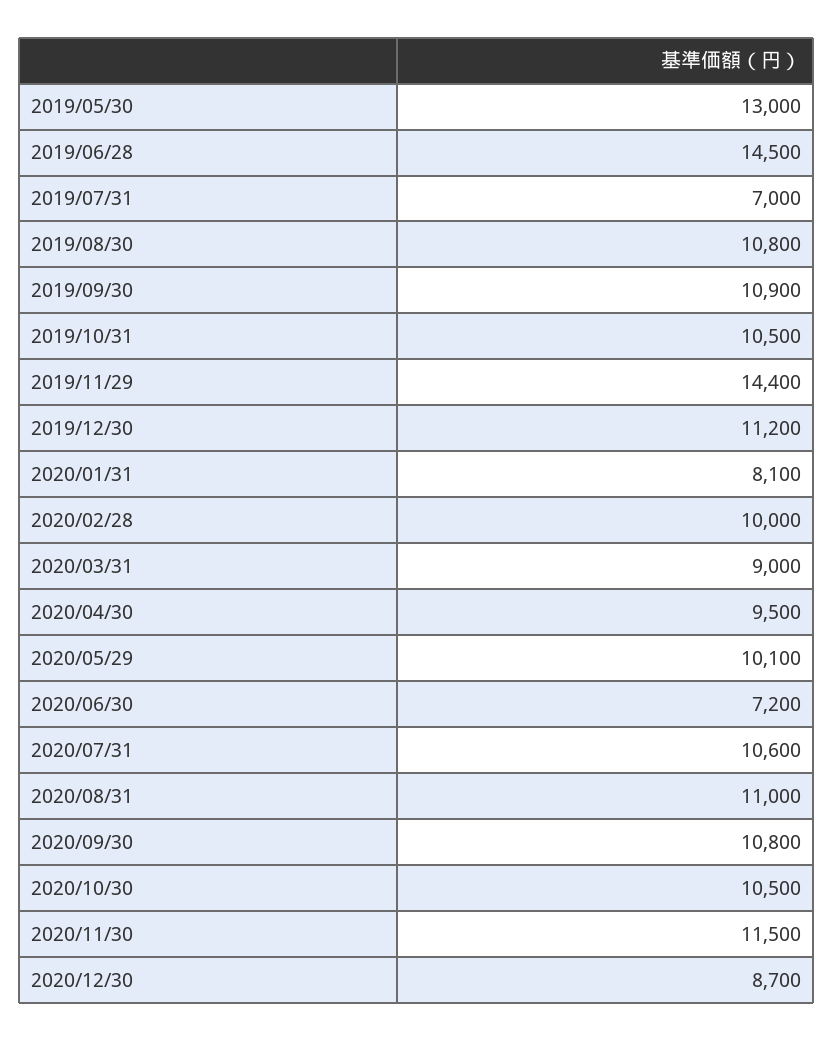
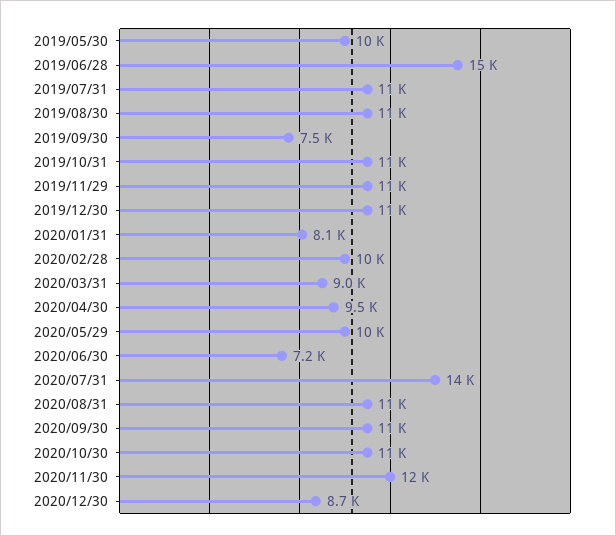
  {
-   "2019/05/30": 13000,
+   "2019/05/30": 10000,
    "2019/06/28": 14500,
-   "2019/07/31": 7000,
+   "2019/07/31": 11000,
    "2019/08/30": 10800,
-   "2019/09/30": 10900,
+   "2019/09/30": 7500,
    "2019/10/31": 10500,
-   "2019/11/29": 14400,
+   "2019/11/29": 11000,
    "2019/12/30": 11200,
    "2020/01/31": 8100,
    "2020/02/28": 10000,
    "2020/03/31": 9000,
    "2020/04/30": 9500,
    "2020/05/29": 10100,
    "2020/06/30": 7200,
-   "2020/07/31": 10600,
+   "2020/07/31": 14000,
    "2020/08/31": 11000,
    "2020/09/30": 10800,
    "2020/10/30": 10500,
    "2020/11/30": 11500,
    "2020/12/30": 8700
  }

